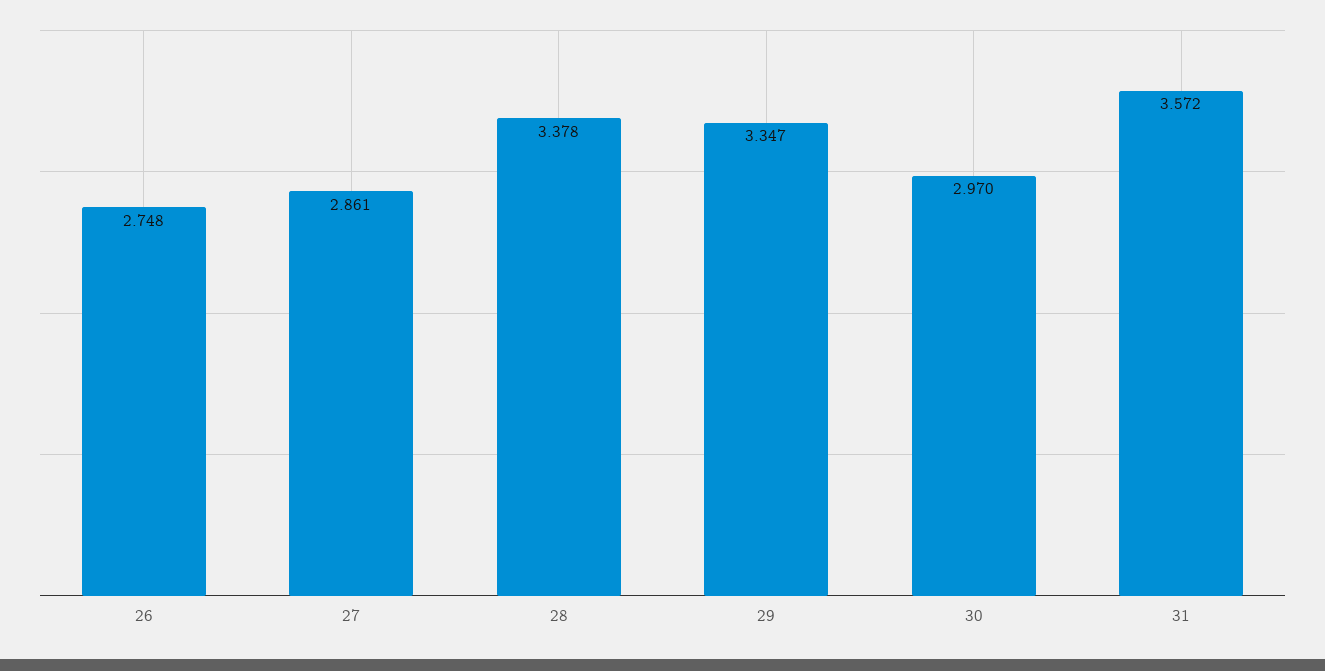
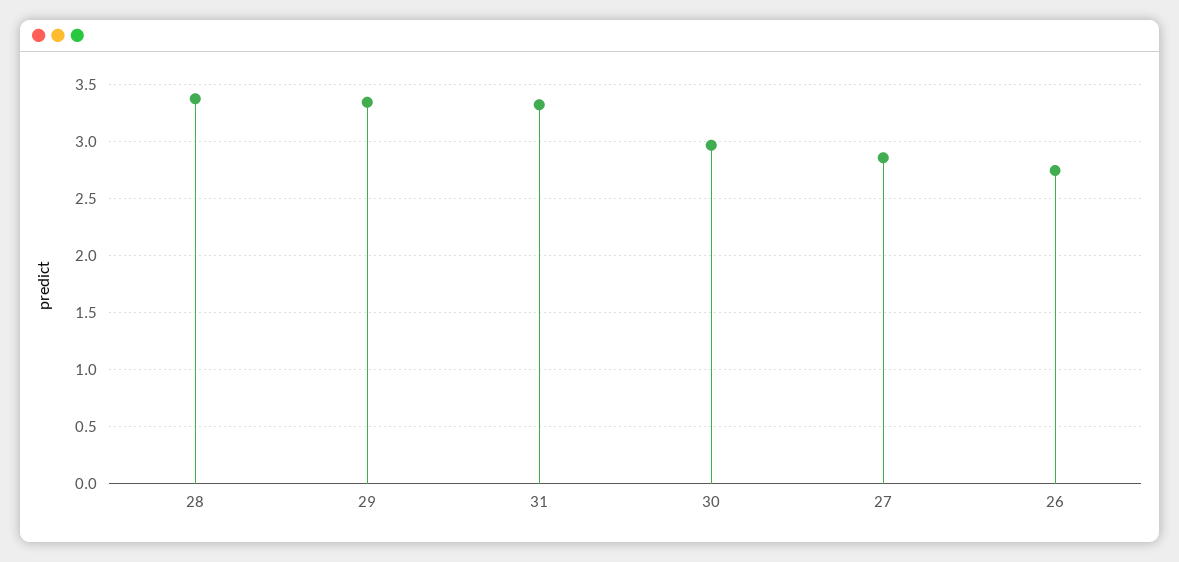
  {
    "26": 2.748,
    "27": 2.861,
    "28": 3.378,
    "29": 3.347,
    "30": 2.97,
-   "31": 3.572
+   "31": 3.3
  }

